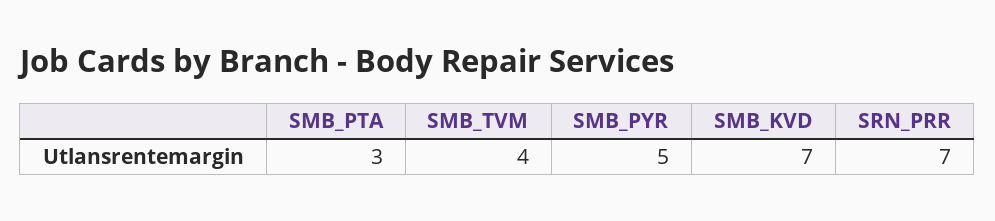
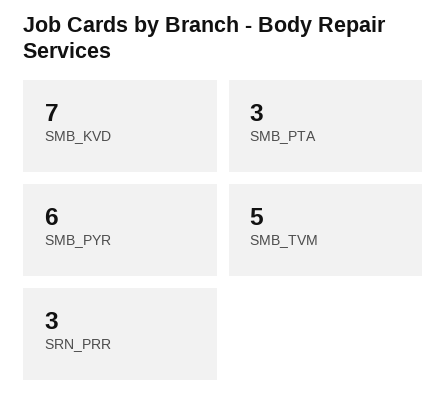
  {
    "SMB_PTA": 3,
-   "SMB_TVM": 4,
+   "SMB_TVM": 5,
-   "SMB_PYR": 5,
+   "SMB_PYR": 6,
    "SMB_KVD": 7,
-   "SRN_PRR": 7
+   "SRN_PRR": 3
  }

